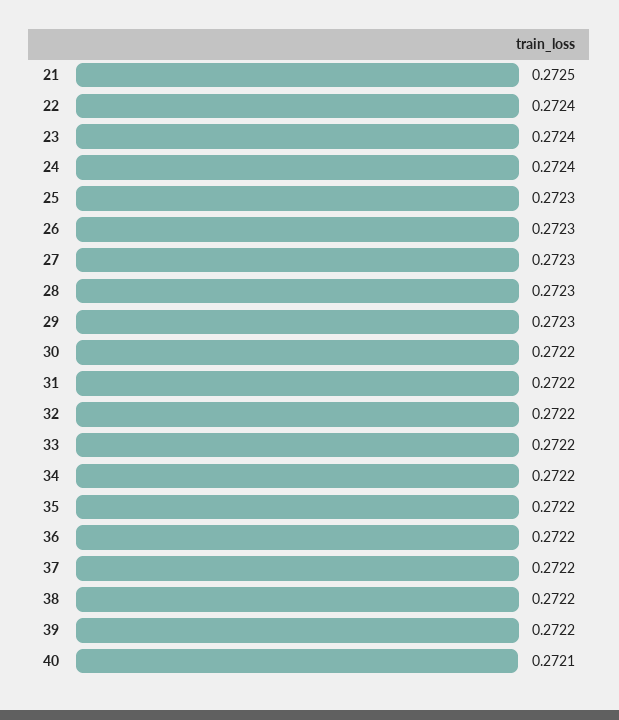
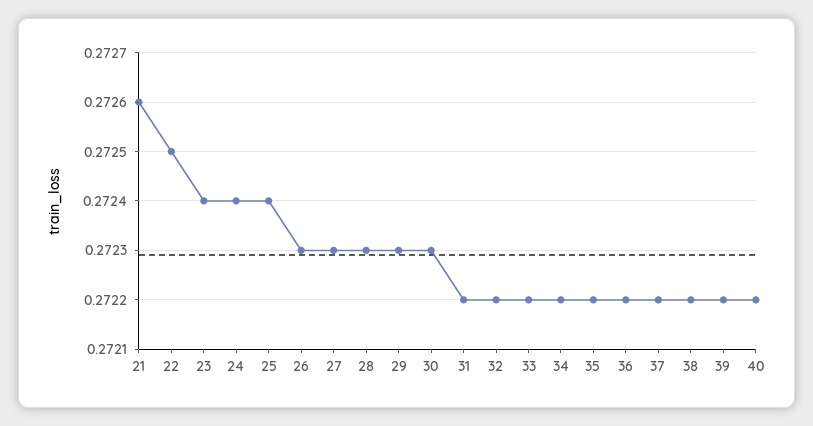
  {
-   "21": 0.2725,
+   "21": 0.2726,
-   "22": 0.2724,
+   "22": 0.2725,
    "23": 0.2724,
    "24": 0.2724,
-   "25": 0.2723,
+   "25": 0.2724,
    "26": 0.2723,
    "27": 0.2723,
    "28": 0.2723,
    "29": 0.2723,
-   "30": 0.2722,
+   "30": 0.2723,
    "31": 0.2722,
    "32": 0.2722,
    "33": 0.2722,
    "34": 0.2722,
    "35": 0.2722,
    "36": 0.2722,
    "37": 0.2722,
    "38": 0.2722,
    "39": 0.2722,
-   "40": 0.2721
+   "40": 0.2722
  }

